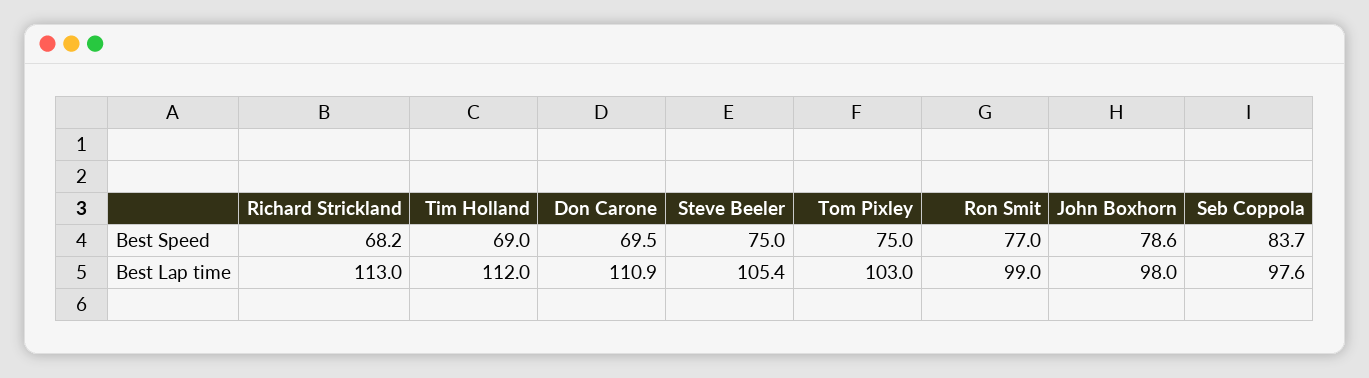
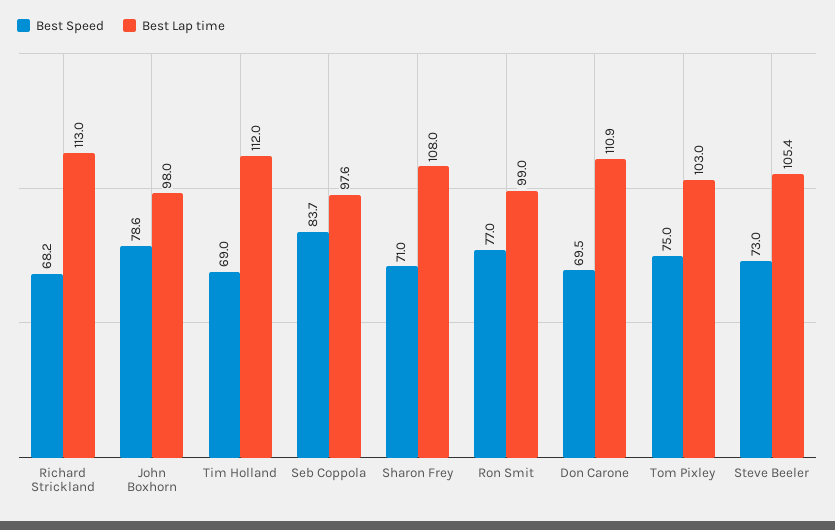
  {
    "Best Speed": {
      "Richard Strickland": 68.2,
      "Tim Holland": 69,
      "Don Carone": 69.5,
-     "Steve Beeler": 75,
+     "Steve Beeler": 73,
      "Tom Pixley": 75,
      "Ron Smit": 77,
      "John Boxhorn": 78.6,
-     "Seb Coppola": 83.7
+     "Seb Coppola": 83.7,
+     "Sharon Frey": 71
    },
    "Best Lap time": {
      "Richard Strickland": 113,
      "Tim Holland": 112,
      "Don Carone": 110.9,
      "Steve Beeler": 105.4,
      "Tom Pixley": 103,
      "Ron Smit": 99,
      "John Boxhorn": 98,
-     "Seb Coppola": 97.6
+     "Seb Coppola": 97.6,
+     "Sharon Frey": 108
    }
  }

